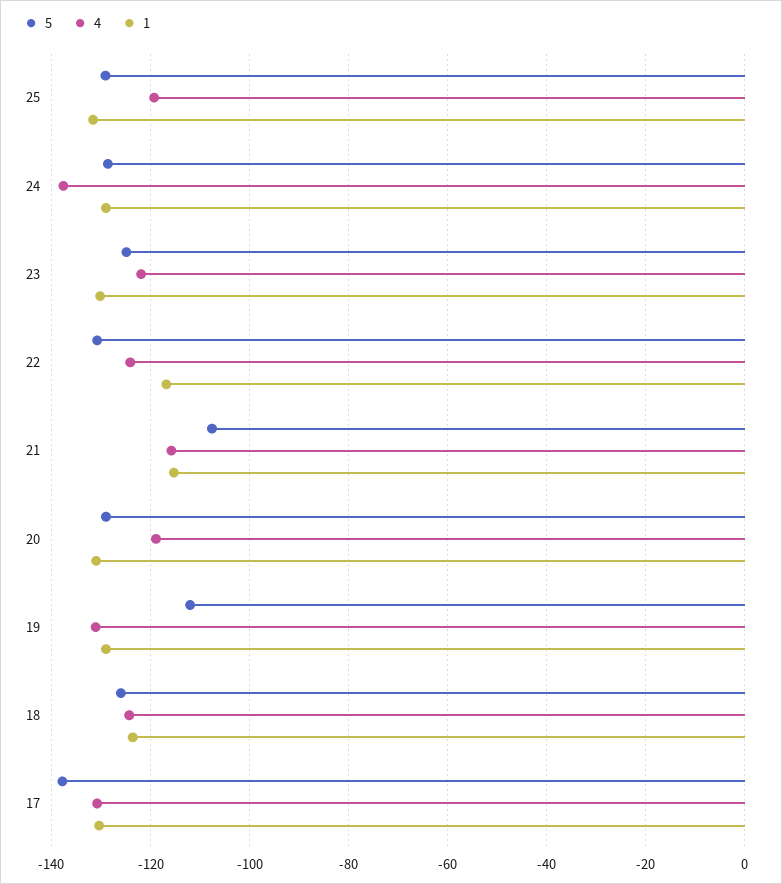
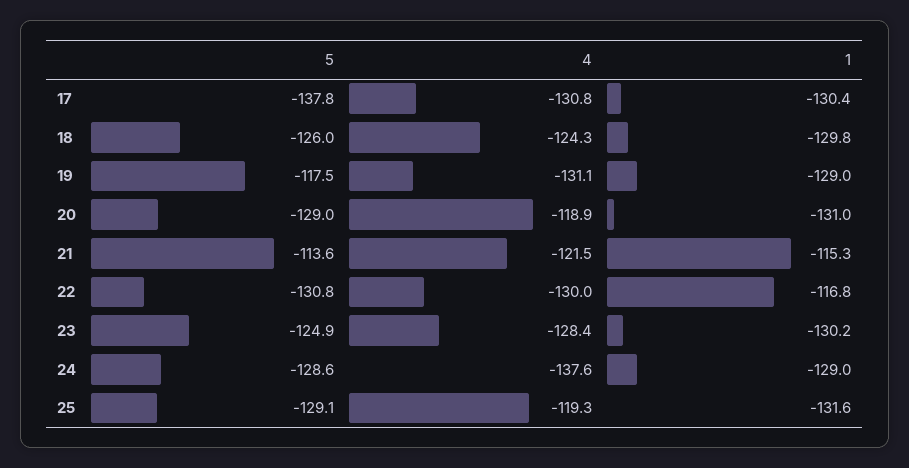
  {
    "5": {
      "25": -129.1,
      "24": -128.6,
      "23": -124.9,
      "22": -130.8,
-     "21": -108,
+     "21": -113.6,
      "20": -129,
-     "19": -112,
+     "19": -117.5,
      "18": -126,
      "17": -137.8
    },
    "4": {
      "25": -119.3,
      "24": -137.6,
-     "23": -122,
+     "23": -128.4,
-     "22": -124,
+     "22": -130,
-     "21": -116,
+     "21": -121.5,
      "20": -118.9,
      "19": -131.1,
      "18": -124.3,
      "17": -130.8
    },
    "1": {
      "25": -131.6,
      "24": -129,
      "23": -130.2,
      "22": -116.8,
      "21": -115.3,
      "20": -131,
      "19": -129,
-     "18": -124,
+     "18": -129.8,
      "17": -130.4
    }
  }

